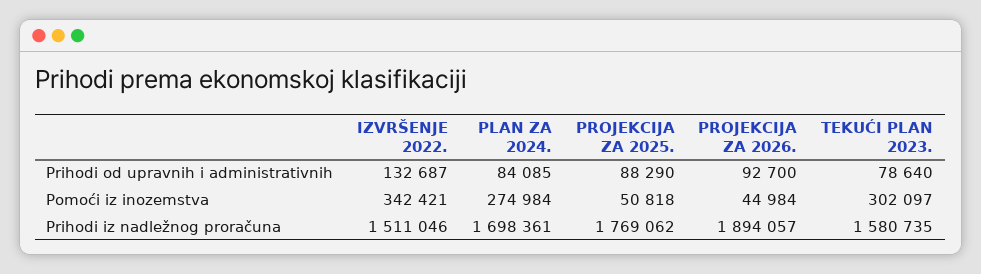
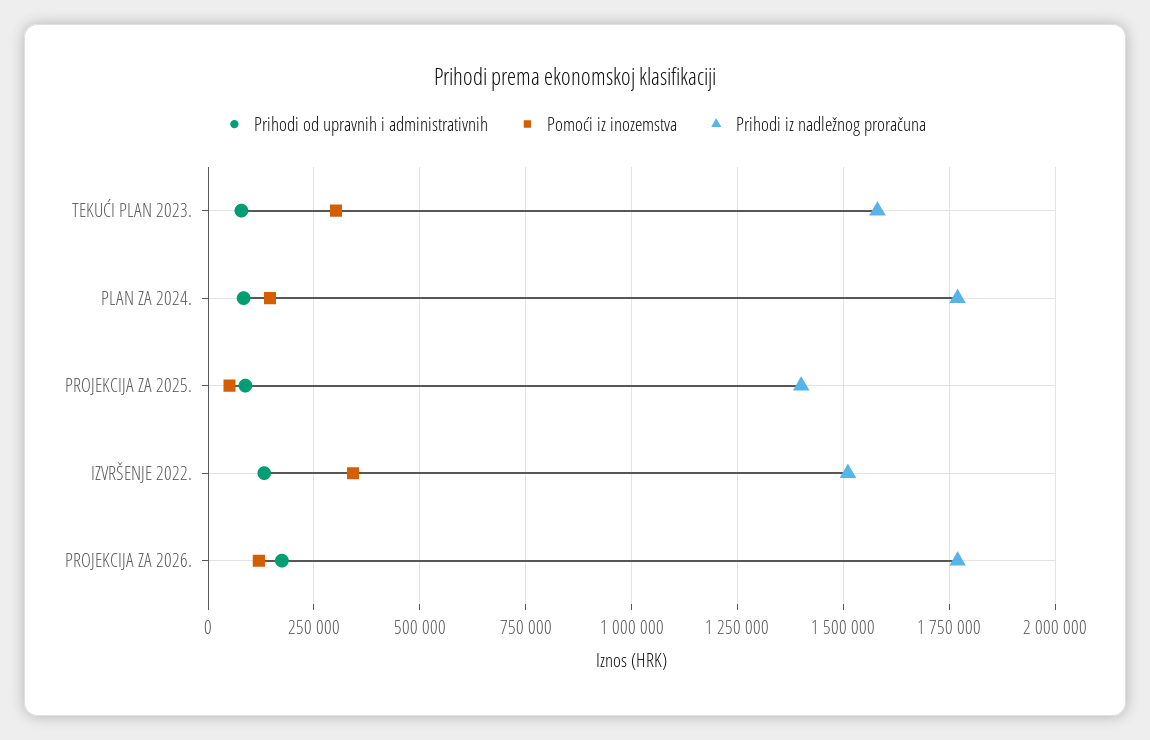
  {
    "Prihodi od upravnih i administrativnih": {
      "IZVRŠENJE 2022.": 132687,
      "PLAN ZA 2024.": 84085,
      "PROJEKCIJA ZA 2025.": 88290,
-     "PROJEKCIJA ZA 2026.": 92700,
+     "PROJEKCIJA ZA 2026.": 175000,
      "TEKUĆI PLAN 2023.": 78640
    },
    "Pomoći iz inozemstva": {
      "IZVRŠENJE 2022.": 342421,
-     "PLAN ZA 2024.": 274984,
+     "PLAN ZA 2024.": 150000,
      "PROJEKCIJA ZA 2025.": 50818,
-     "PROJEKCIJA ZA 2026.": 44984,
+     "PROJEKCIJA ZA 2026.": 125000,
      "TEKUĆI PLAN 2023.": 302097
    },
    "Prihodi iz nadležnog proračuna": {
      "IZVRŠENJE 2022.": 1511046,
-     "PLAN ZA 2024.": 1698361,
+     "PLAN ZA 2024.": 1775000,
-     "PROJEKCIJA ZA 2025.": 1769062,
+     "PROJEKCIJA ZA 2025.": 1400000,
-     "PROJEKCIJA ZA 2026.": 1894057,
+     "PROJEKCIJA ZA 2026.": 1775000,
      "TEKUĆI PLAN 2023.": 1580735
    }
  }

